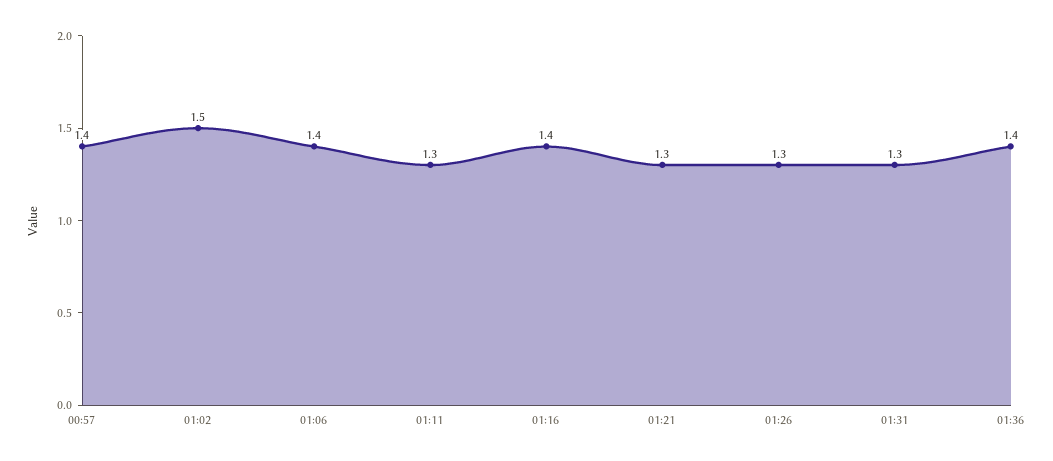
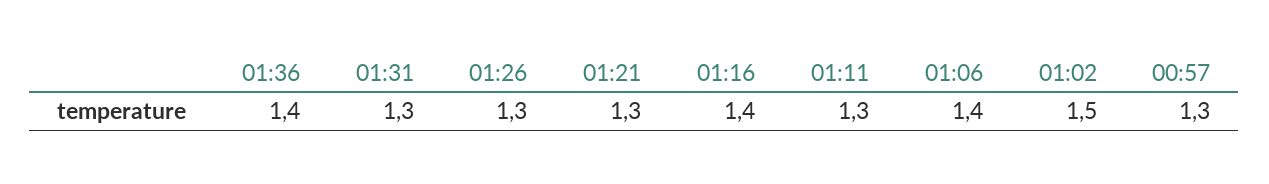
  {
-   "00:57": 1.4,
+   "00:57": 1.3,
    "01:02": 1.5,
    "01:06": 1.4,
    "01:11": 1.3,
    "01:16": 1.4,
    "01:21": 1.3,
    "01:26": 1.3,
    "01:31": 1.3,
    "01:36": 1.4
  }

